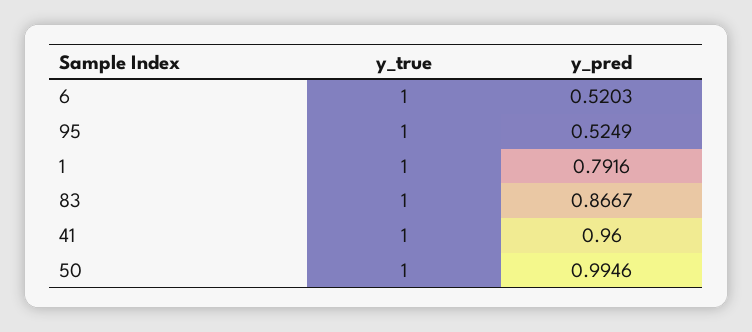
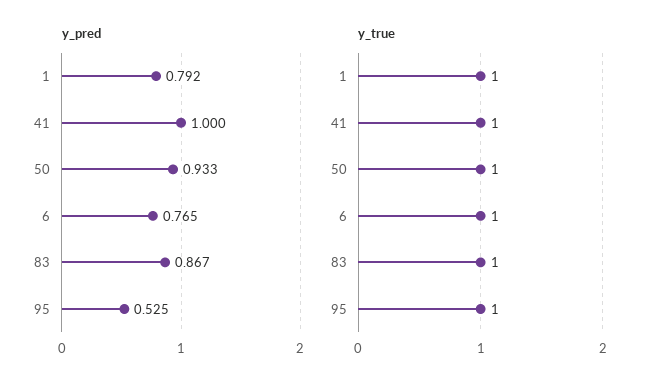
  {
    "y_true": {
      "6": 1,
      "95": 1,
      "1": 1,
      "83": 1,
      "41": 1,
      "50": 1
    },
    "y_pred": {
-     "6": 0.5203,
+     "6": 0.765,
      "95": 0.5249,
      "1": 0.7916,
      "83": 0.8667,
-     "41": 0.96,
+     "41": 1,
-     "50": 0.9946
+     "50": 0.933
    }
  }

